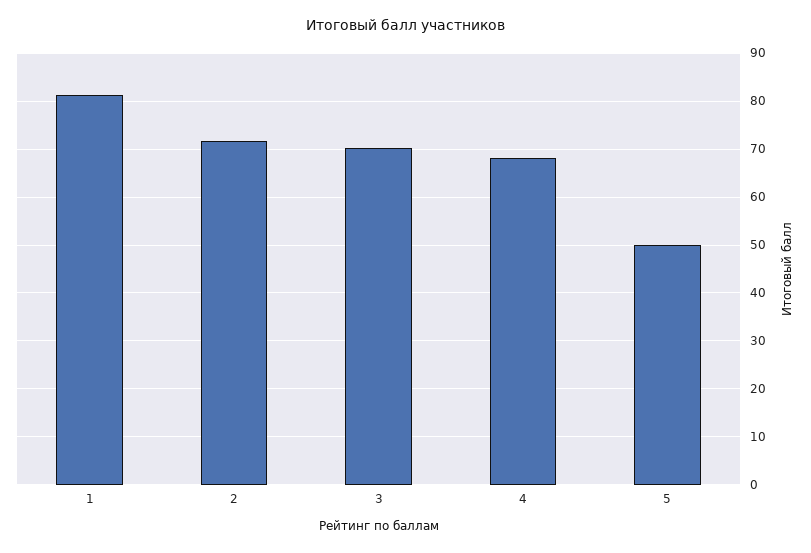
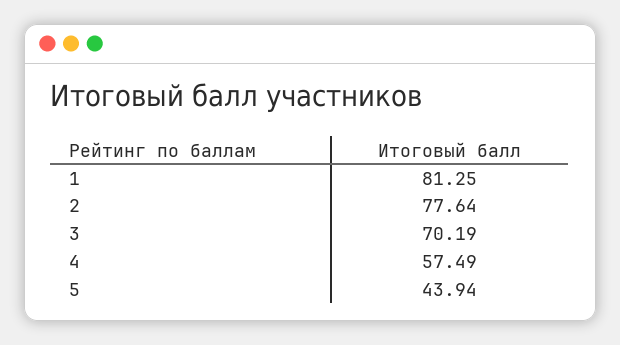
  {
    "1": 81.25,
-   "2": 72,
+   "2": 77.64,
    "3": 70.19,
-   "4": 68,
+   "4": 57.49,
-   "5": 50
+   "5": 43.94
  }

